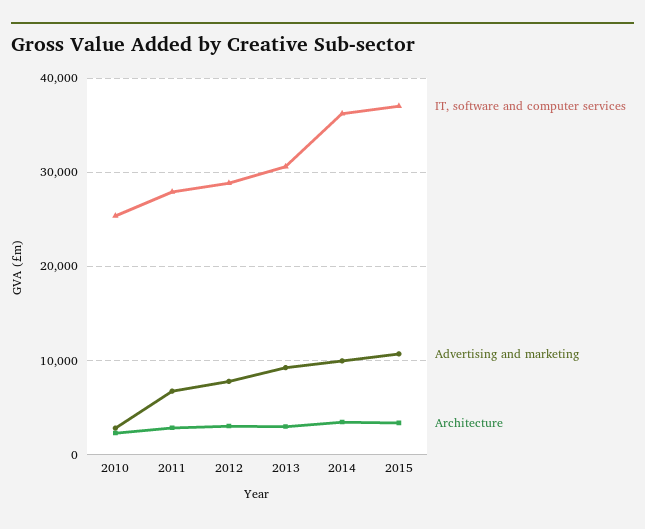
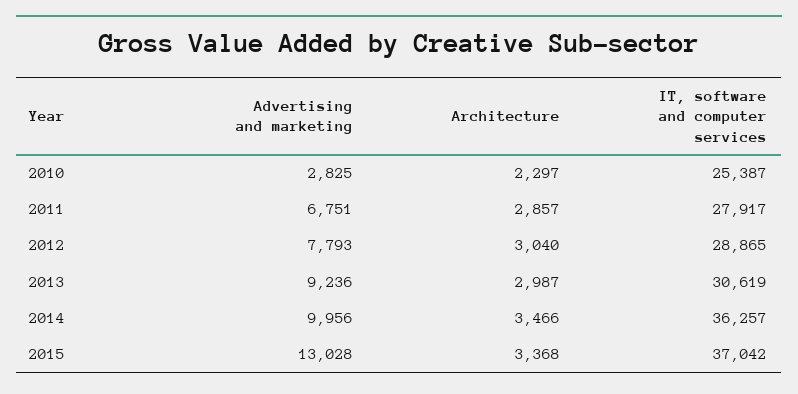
  {
    "IT, software and computer services": {
      "2010": 25387,
      "2011": 27917,
      "2012": 28865,
      "2013": 30619,
      "2014": 36257,
      "2015": 37042
    },
    "Advertising and marketing": {
      "2010": 2825,
      "2011": 6751,
      "2012": 7793,
      "2013": 9236,
      "2014": 9956,
-     "2015": 11000
+     "2015": 13028
    },
    "Architecture": {
      "2010": 2297,
      "2011": 2857,
      "2012": 3040,
      "2013": 2987,
      "2014": 3466,
      "2015": 3368
    }
  }

